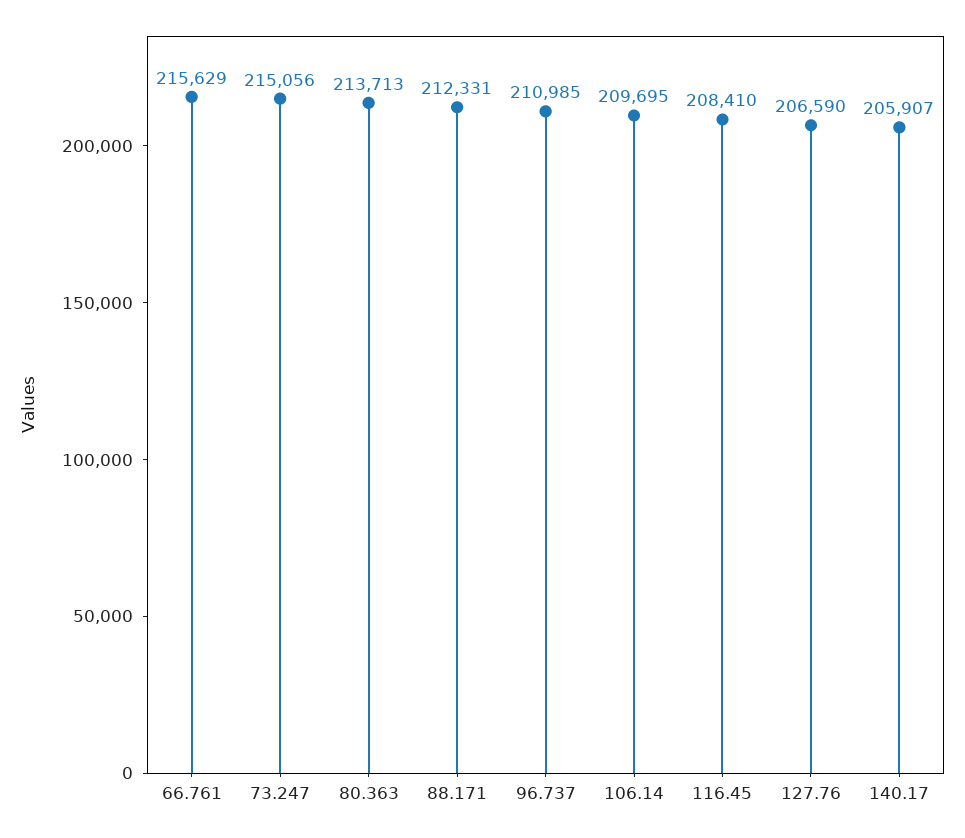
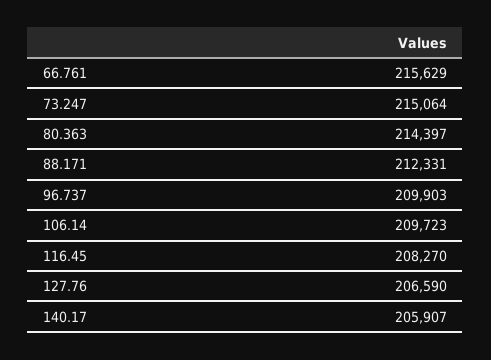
  {
    "66.761": 215629,
-   "73.247": 215056,
+   "73.247": 215064,
-   "80.363": 213713,
+   "80.363": 214397,
    "88.171": 212331,
-   "96.737": 210985,
+   "96.737": 209903,
-   "106.14": 209695,
+   "106.14": 209723,
-   "116.45": 208410,
+   "116.45": 208270,
    "127.76": 206590,
    "140.17": 205907
  }

